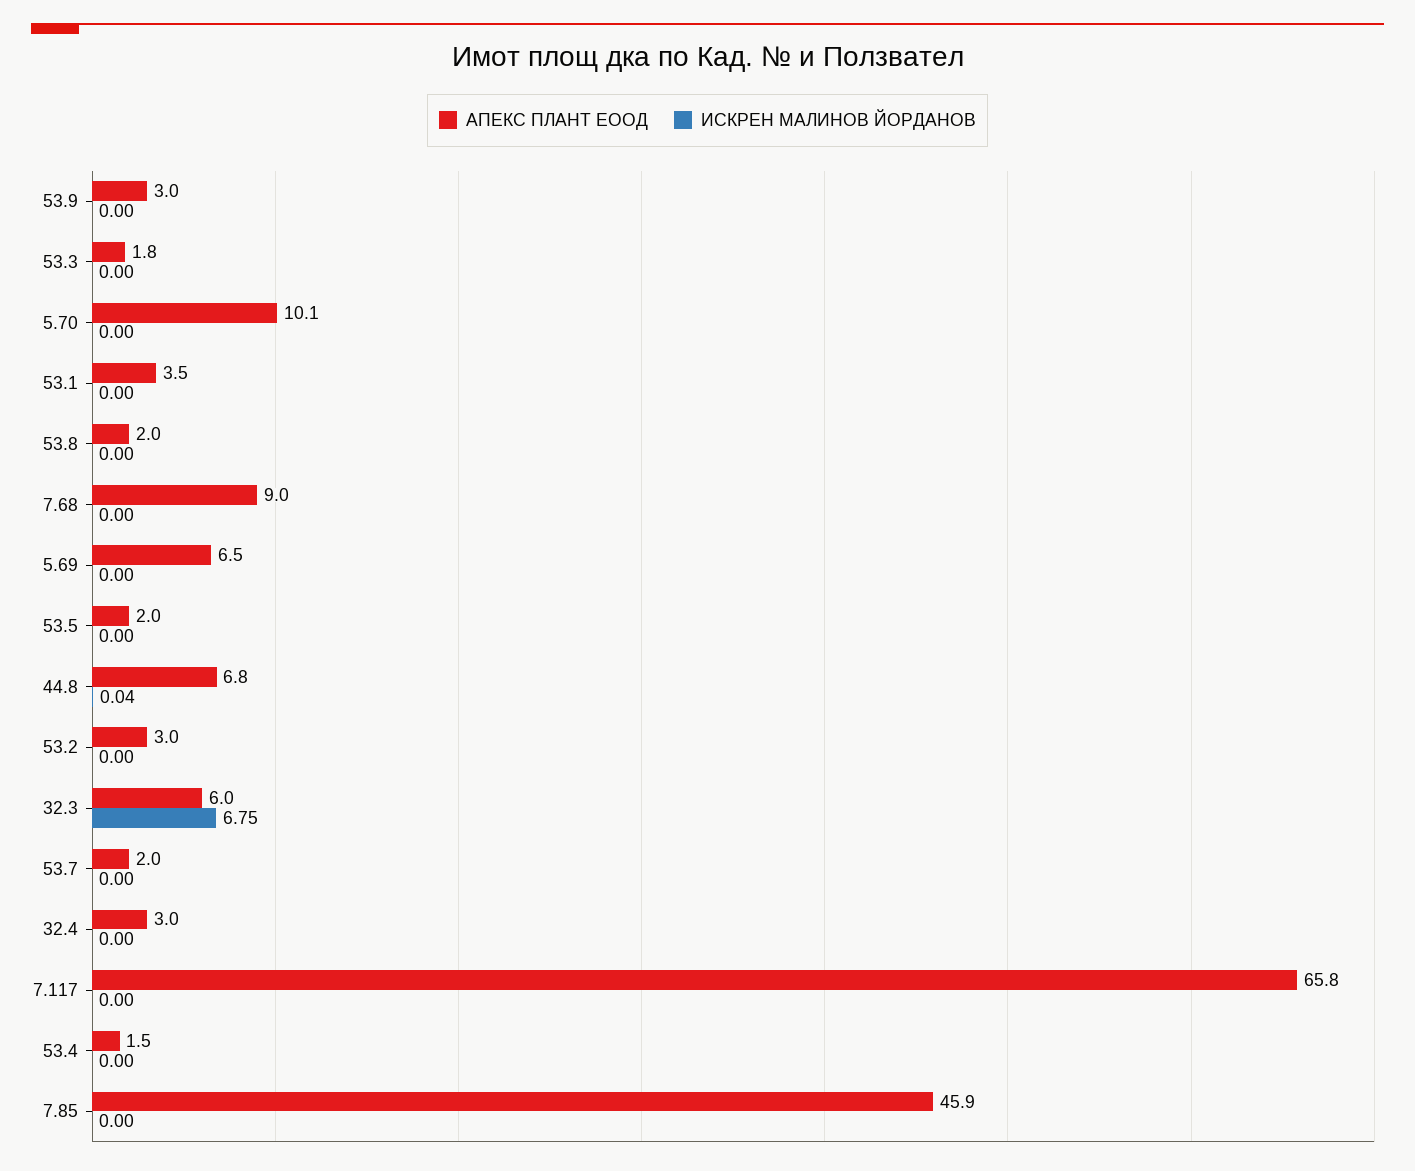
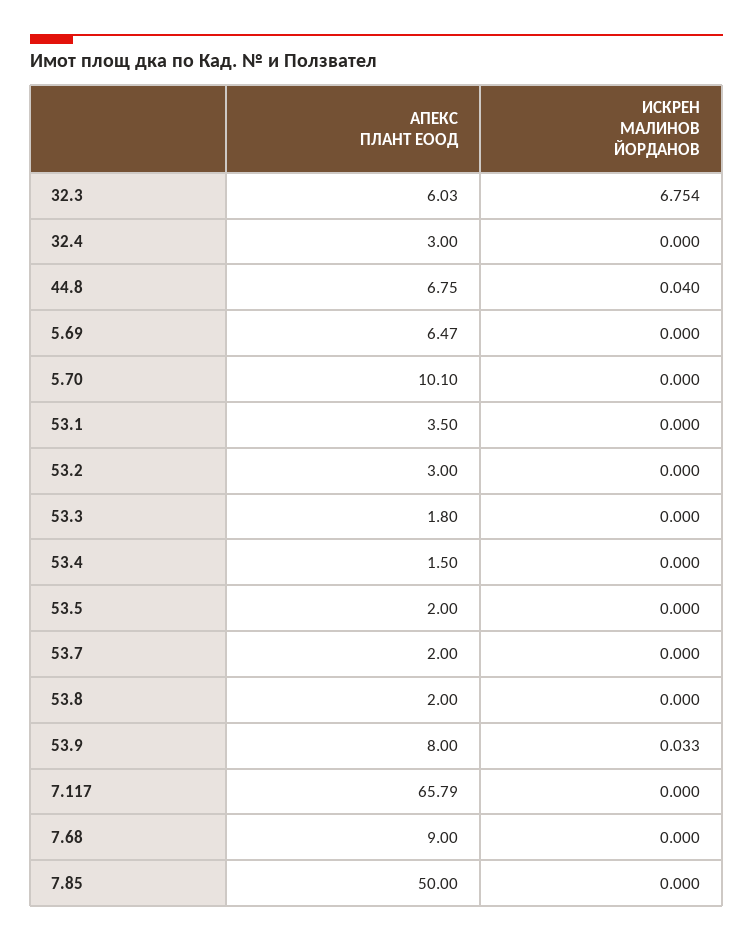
  {
    "АПЕКС ПЛАНТ ЕООД": {
-     "53.9": 3,
+     "53.9": 8,
      "53.3": 1.8,
      "5.70": 10.1,
      "53.1": 3.5,
      "53.8": 2,
      "7.68": 9,
      "5.69": 6.47,
      "53.5": 2,
      "44.8": 6.75,
      "53.2": 3,
      "32.3": 6.03,
      "53.7": 2,
      "32.4": 3,
      "7.117": 65.79,
      "53.4": 1.5,
-     "7.85": 45.9
+     "7.85": 50
    },
    "ИСКРЕН МАЛИНОВ ЙОРДАНОВ": {
-     "53.9": 0,
+     "53.9": 0.033,
      "53.3": 0,
      "5.70": 0,
      "53.1": 0,
      "53.8": 0,
      "7.68": 0,
      "5.69": 0,
      "53.5": 0,
      "44.8": 0.04,
      "53.2": 0,
      "32.3": 6.754,
      "53.7": 0,
      "32.4": 0,
      "7.117": 0,
      "53.4": 0,
      "7.85": 0
    }
  }

